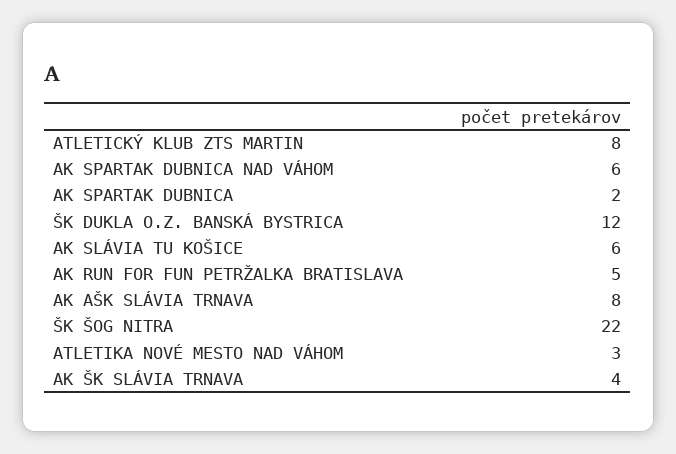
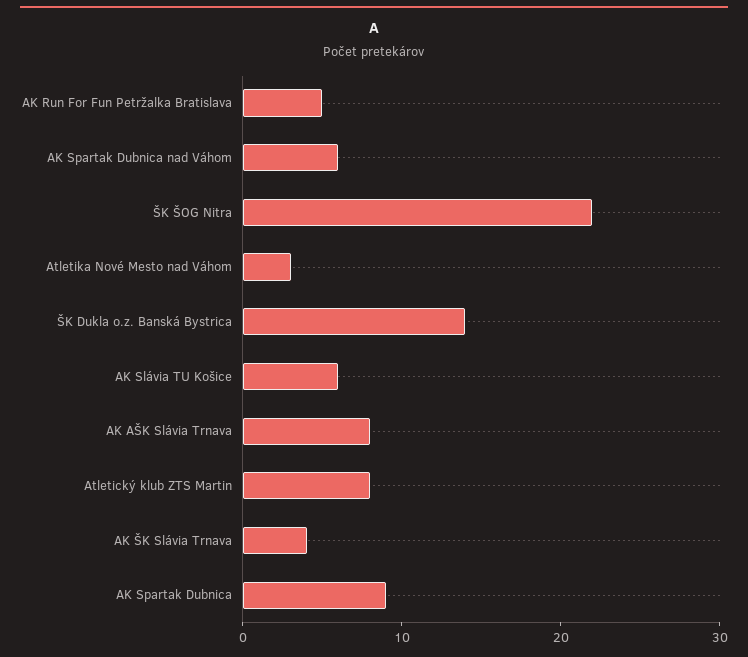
  {
    "ATLETICKÝ KLUB ZTS MARTIN": 8,
    "AK SPARTAK DUBNICA NAD VÁHOM": 6,
-   "AK SPARTAK DUBNICA": 2,
+   "AK SPARTAK DUBNICA": 9,
-   "ŠK DUKLA O.Z. BANSKÁ BYSTRICA": 12,
+   "ŠK DUKLA O.Z. BANSKÁ BYSTRICA": 14,
    "AK SLÁVIA TU KOŠICE": 6,
    "AK RUN FOR FUN PETRŽALKA BRATISLAVA": 5,
    "AK AŠK SLÁVIA TRNAVA": 8,
    "ŠK ŠOG NITRA": 22,
    "ATLETIKA NOVÉ MESTO NAD VÁHOM": 3,
    "AK ŠK SLÁVIA TRNAVA": 4
  }

